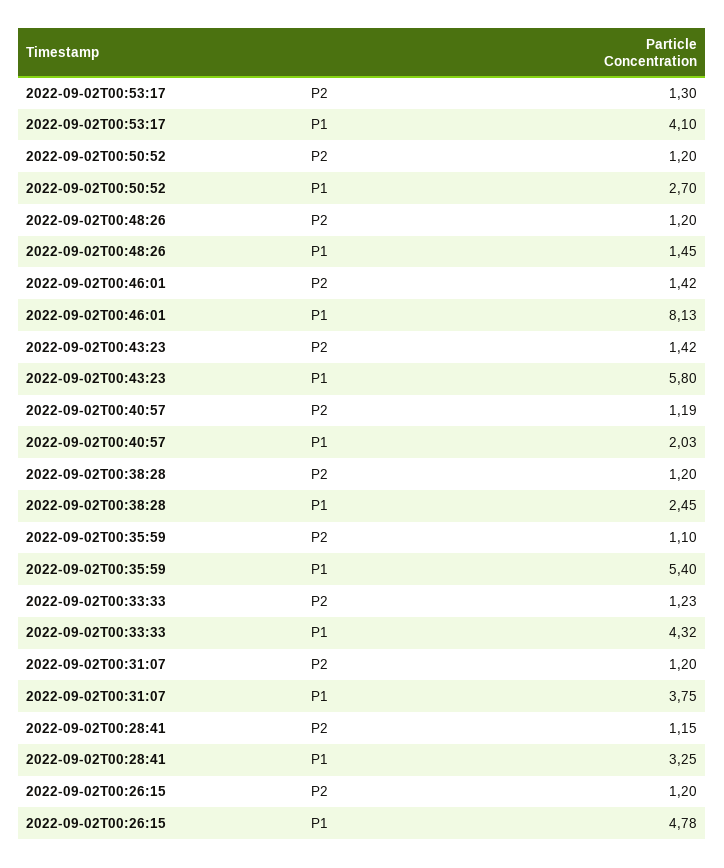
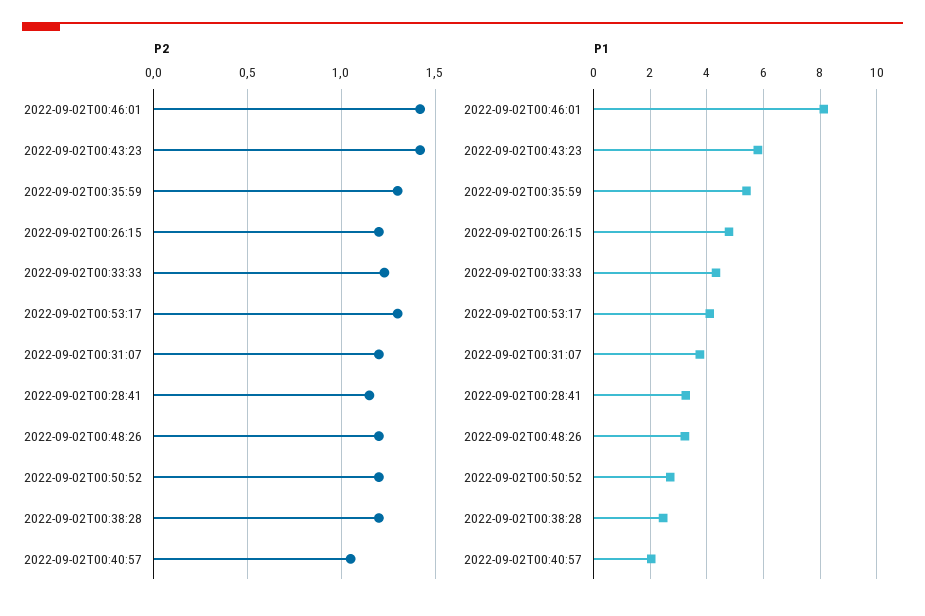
  {
    "P2": {
      "2022-09-02T00:53:17": 1.3,
      "2022-09-02T00:50:52": 1.2,
      "2022-09-02T00:48:26": 1.2,
      "2022-09-02T00:46:01": 1.42,
      "2022-09-02T00:43:23": 1.42,
-     "2022-09-02T00:40:57": 1.19,
+     "2022-09-02T00:40:57": 1.05,
      "2022-09-02T00:38:28": 1.2,
-     "2022-09-02T00:35:59": 1.1,
+     "2022-09-02T00:35:59": 1.3,
      "2022-09-02T00:33:33": 1.23,
      "2022-09-02T00:31:07": 1.2,
      "2022-09-02T00:28:41": 1.15,
      "2022-09-02T00:26:15": 1.2
    },
    "P1": {
      "2022-09-02T00:53:17": 4.1,
      "2022-09-02T00:50:52": 2.7,
-     "2022-09-02T00:48:26": 1.45,
+     "2022-09-02T00:48:26": 3.25,
      "2022-09-02T00:46:01": 8.13,
      "2022-09-02T00:43:23": 5.8,
      "2022-09-02T00:40:57": 2.03,
      "2022-09-02T00:38:28": 2.45,
      "2022-09-02T00:35:59": 5.4,
      "2022-09-02T00:33:33": 4.32,
      "2022-09-02T00:31:07": 3.75,
      "2022-09-02T00:28:41": 3.25,
      "2022-09-02T00:26:15": 4.78
    }
  }

